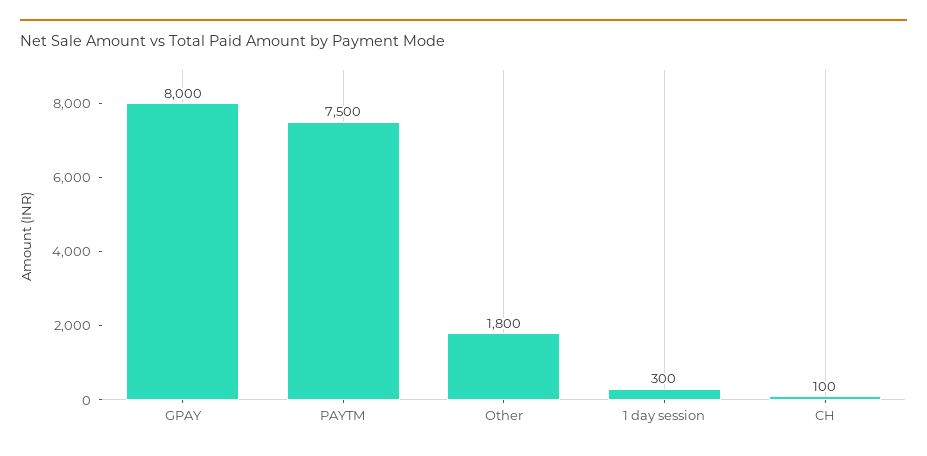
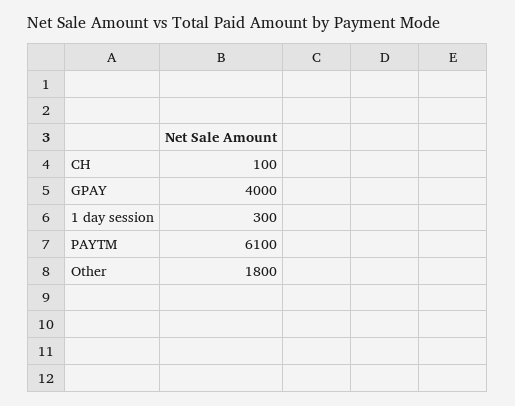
  {
-   "GPAY": 8000,
+   "GPAY": 4000,
-   "PAYTM": 7500,
+   "PAYTM": 6100,
    "Other": 1800,
    "1 day session": 300,
    "CH": 100
  }

